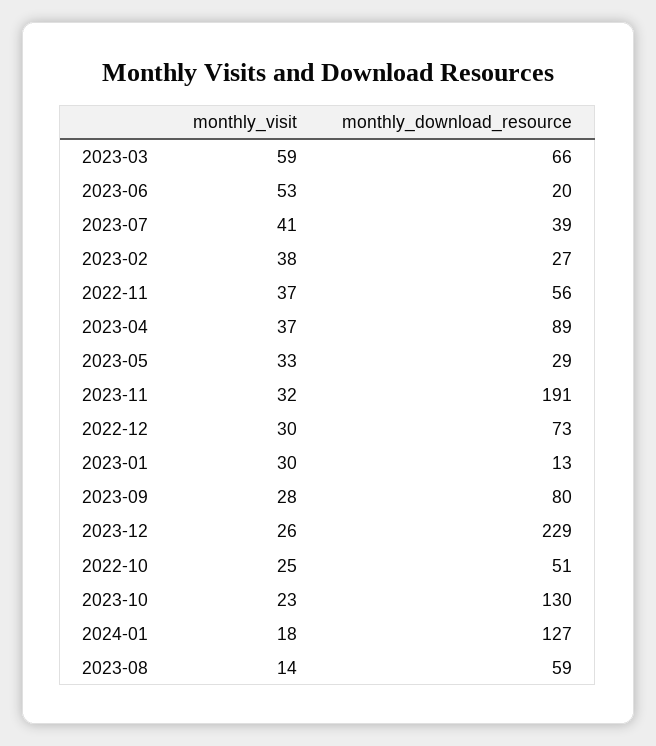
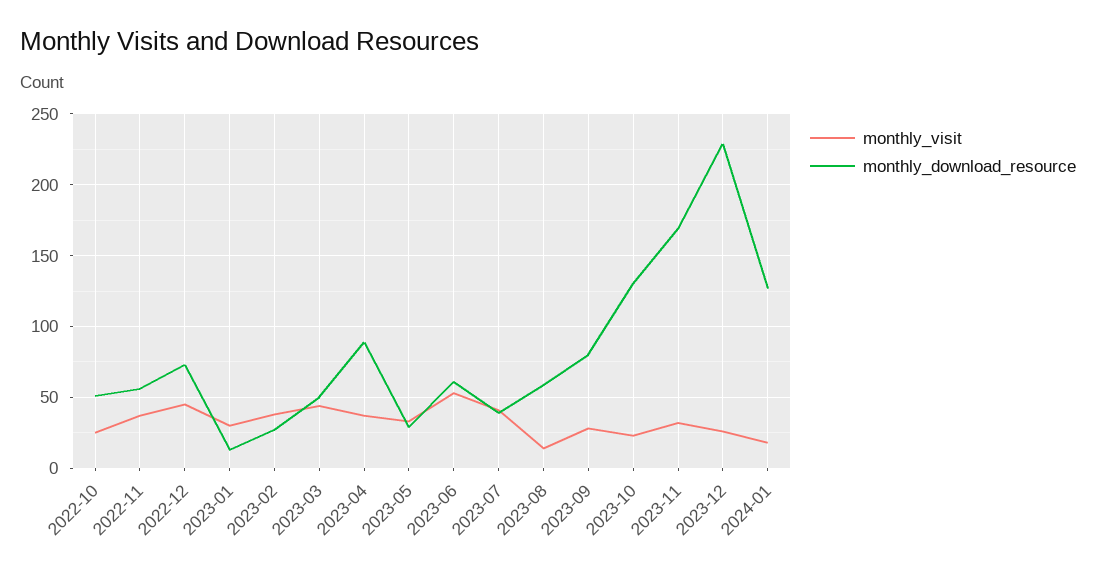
  {
    "monthly_visit": {
-     "2023-03": 59,
+     "2023-03": 45,
      "2023-06": 53,
      "2023-07": 41,
      "2023-02": 38,
      "2022-11": 37,
      "2023-04": 37,
      "2023-05": 33,
      "2023-11": 32,
-     "2022-12": 30,
+     "2022-12": 45,
      "2023-01": 30,
      "2023-09": 28,
      "2023-12": 26,
      "2022-10": 25,
      "2023-10": 23,
      "2024-01": 18,
      "2023-08": 14
    },
    "monthly_download_resource": {
-     "2023-03": 66,
+     "2023-03": 50,
-     "2023-06": 20,
+     "2023-06": 60,
      "2023-07": 39,
      "2023-02": 27,
      "2022-11": 56,
      "2023-04": 89,
      "2023-05": 29,
-     "2023-11": 191,
+     "2023-11": 170,
      "2022-12": 73,
      "2023-01": 13,
      "2023-09": 80,
      "2023-12": 229,
      "2022-10": 51,
      "2023-10": 130,
      "2024-01": 127,
      "2023-08": 59
    }
  }

